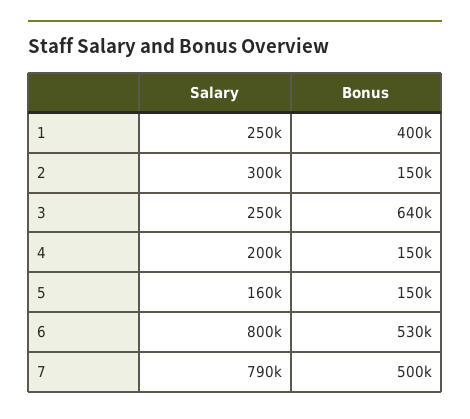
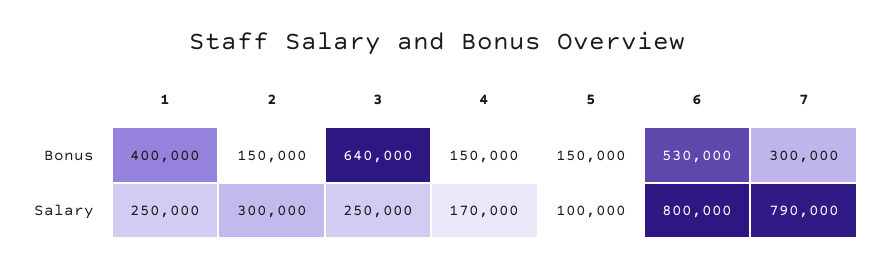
  {
    "Salary": {
      "1": 250000,
      "2": 300000,
      "3": 250000,
-     "4": 200000,
+     "4": 170000,
-     "5": 160000,
+     "5": 100000,
      "6": 800000,
      "7": 790000
    },
    "Bonus": {
      "1": 400000,
      "2": 150000,
      "3": 640000,
      "4": 150000,
      "5": 150000,
      "6": 530000,
-     "7": 500000
+     "7": 300000
    }
  }

